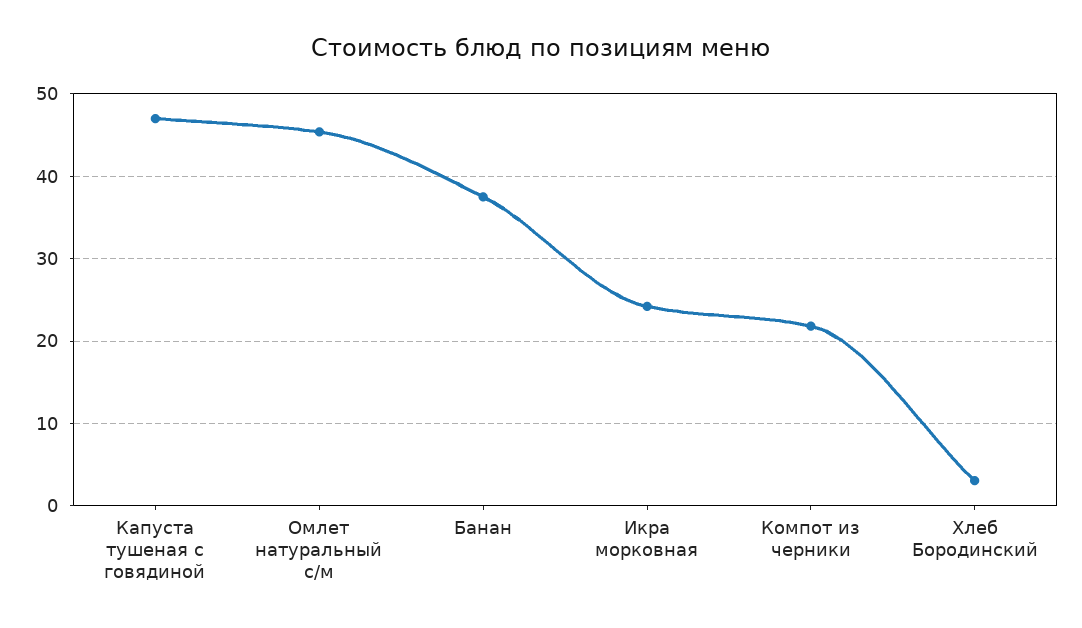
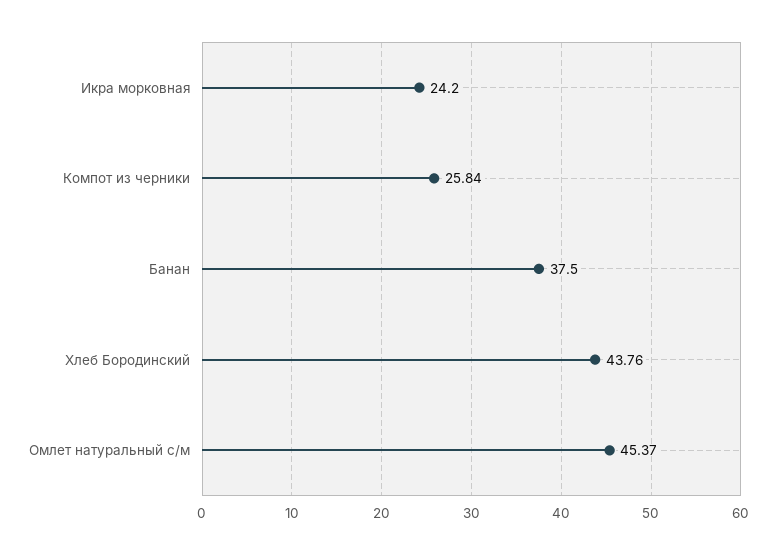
  {
-   "Капуста тушеная с говядиной": 47,
    "Омлет натуральный с/м": 45.37,
    "Банан": 37.5,
    "Икра морковная": 24.2,
-   "Компот из черники": 22,
+   "Компот из черники": 25.84,
-   "Хлеб Бородинский": 3
+   "Хлеб Бородинский": 43.76
  }

